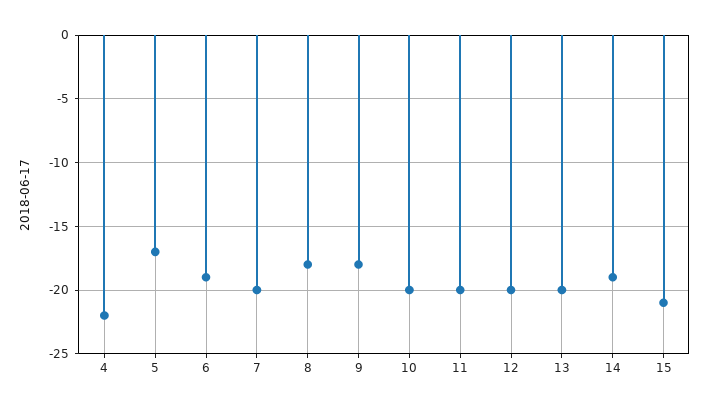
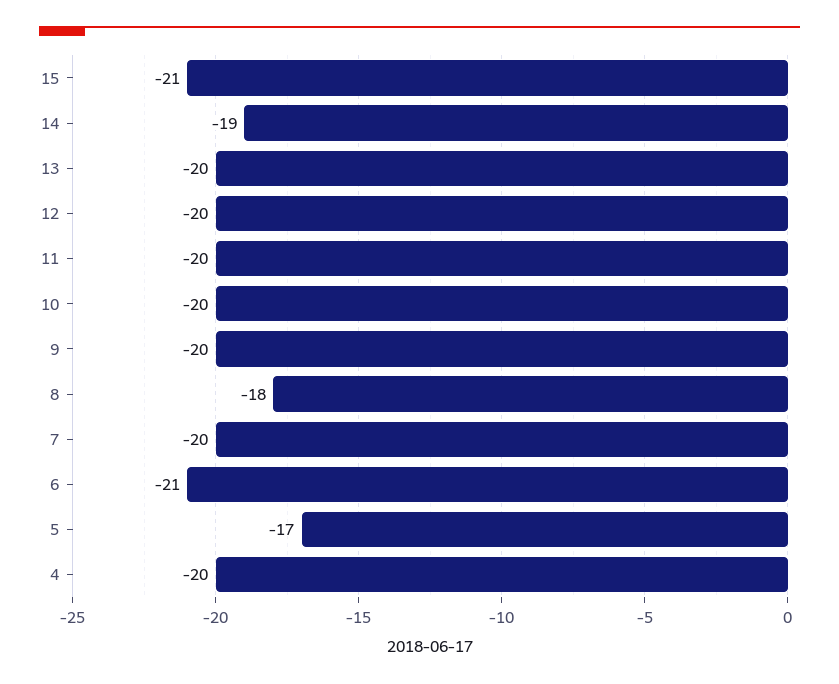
  {
-   "4": -22,
+   "4": -20,
    "5": -17,
-   "6": -19,
+   "6": -21,
    "7": -20,
    "8": -18,
-   "9": -18,
+   "9": -20,
    "10": -20,
    "11": -20,
    "12": -20,
    "13": -20,
    "14": -19,
    "15": -21
  }

